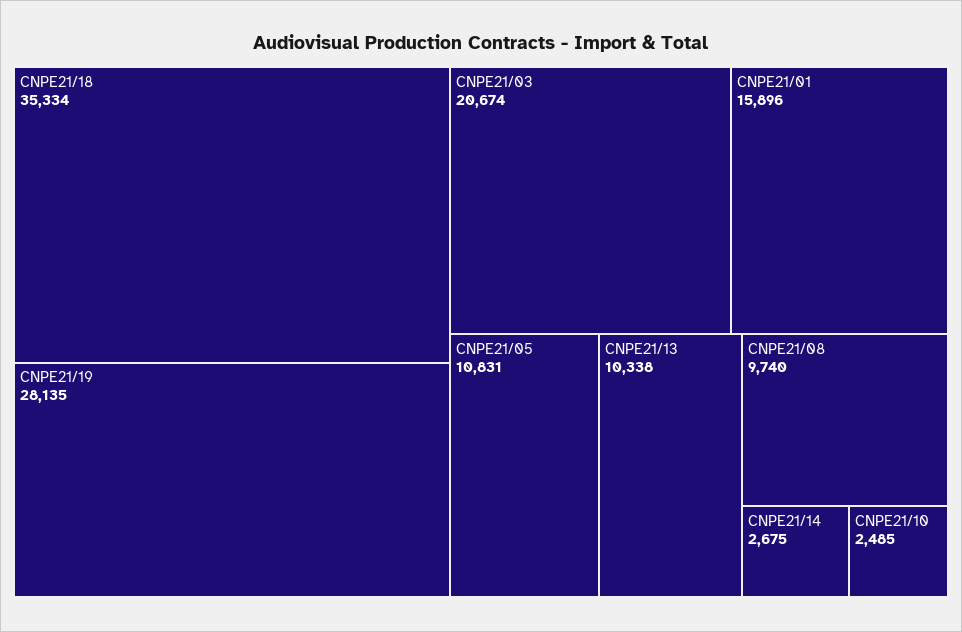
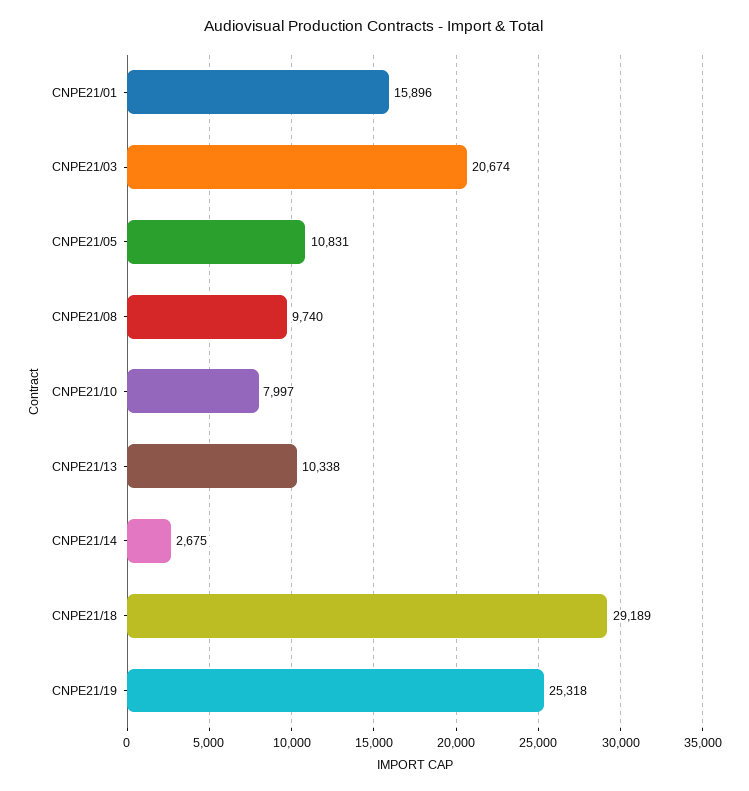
  {
-   "CNPE21/18": 35334,
+   "CNPE21/18": 29189,
-   "CNPE21/19": 28135,
+   "CNPE21/19": 25318,
    "CNPE21/03": 20674,
    "CNPE21/01": 15896,
    "CNPE21/05": 10831,
    "CNPE21/13": 10338,
    "CNPE21/08": 9740,
    "CNPE21/14": 2675,
-   "CNPE21/10": 2485
+   "CNPE21/10": 7997
  }

